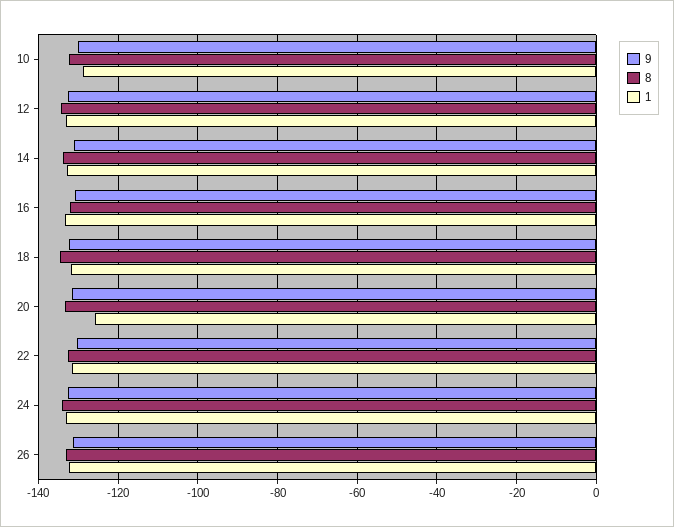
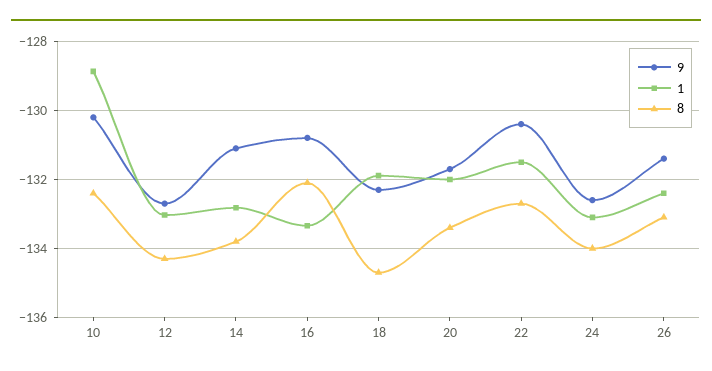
  {
    "9": {
      "10": -130.2,
      "12": -132.8,
      "14": -131.2,
      "16": -130.8,
      "18": -132.4,
      "20": -131.8,
      "22": -130.4,
      "24": -132.6,
      "26": -131.4
    },
    "8": {
      "10": -132.4,
      "12": -134.4,
      "14": -133.8,
      "16": -132.2,
      "18": -134.8,
      "20": -133.4,
      "22": -132.8,
      "24": -134,
      "26": -133.2
    },
    "1": {
      "10": -128.8,
      "12": -133,
      "14": -132.8,
      "16": -133.4,
      "18": -131.8,
-     "20": -126,
+     "20": -132,
      "22": -131.6,
      "24": -133.2,
      "26": -132.4
    }
  }

